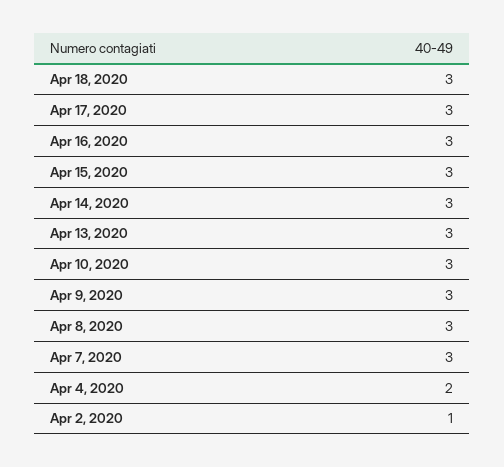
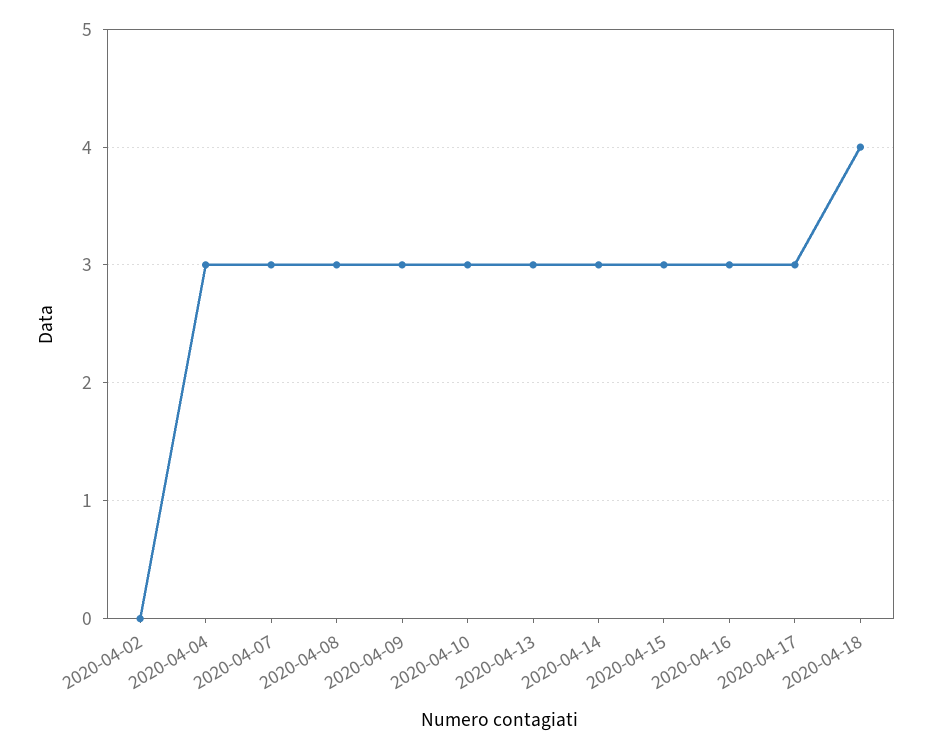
  {
-   "Apr 18, 2020": 3,
+   "Apr 18, 2020": 4,
    "Apr 17, 2020": 3,
    "Apr 16, 2020": 3,
    "Apr 15, 2020": 3,
    "Apr 14, 2020": 3,
    "Apr 13, 2020": 3,
    "Apr 10, 2020": 3,
    "Apr 9, 2020": 3,
    "Apr 8, 2020": 3,
    "Apr 7, 2020": 3,
-   "Apr 4, 2020": 2,
+   "Apr 4, 2020": 3,
-   "Apr 2, 2020": 1
+   "Apr 2, 2020": 0
  }

